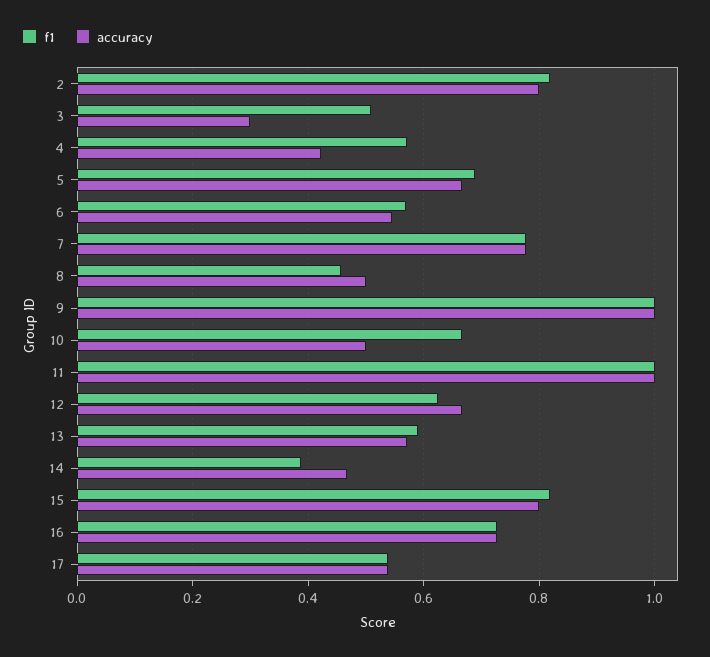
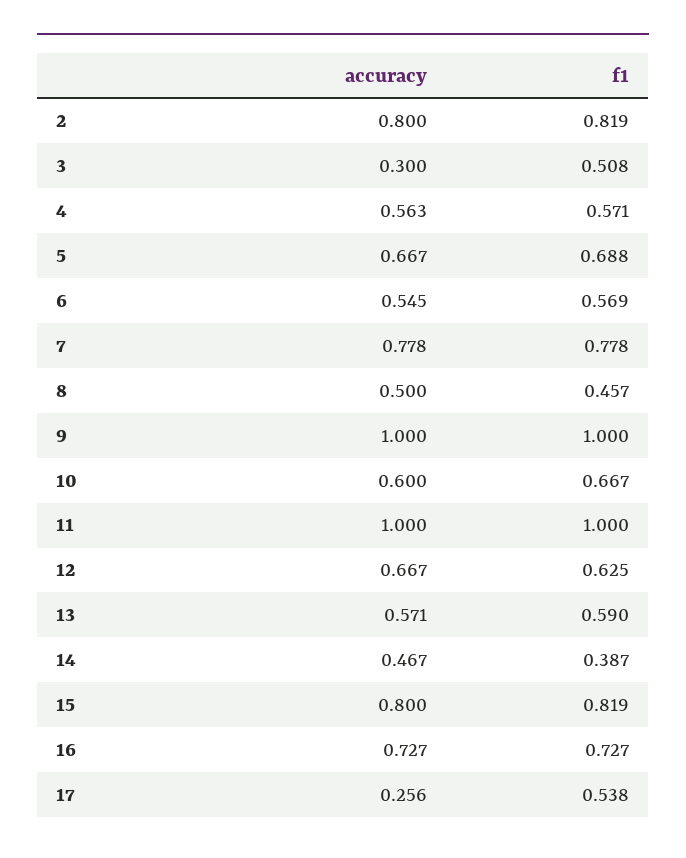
  {
    "f1": {
      "2": 0.819,
      "3": 0.508,
      "4": 0.571,
      "5": 0.688,
      "6": 0.569,
      "7": 0.778,
      "8": 0.457,
      "9": 1,
      "10": 0.667,
      "11": 1,
      "12": 0.625,
      "13": 0.59,
      "14": 0.387,
      "15": 0.819,
      "16": 0.727,
      "17": 0.538
    },
    "accuracy": {
      "2": 0.8,
      "3": 0.3,
-     "4": 0.42,
+     "4": 0.563,
      "5": 0.667,
      "6": 0.545,
      "7": 0.778,
      "8": 0.5,
      "9": 1,
-     "10": 0.5,
+     "10": 0.6,
      "11": 1,
      "12": 0.667,
      "13": 0.571,
      "14": 0.467,
      "15": 0.8,
      "16": 0.727,
-     "17": 0.54
+     "17": 0.256
    }
  }

